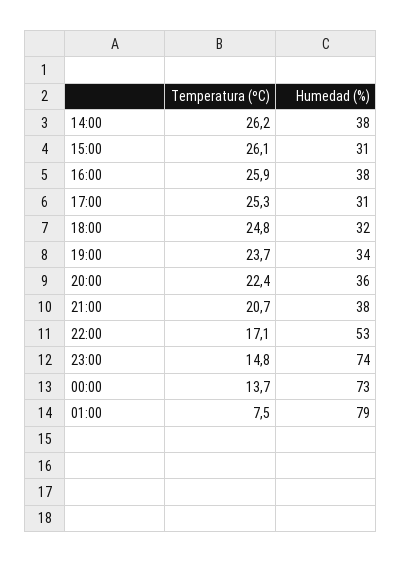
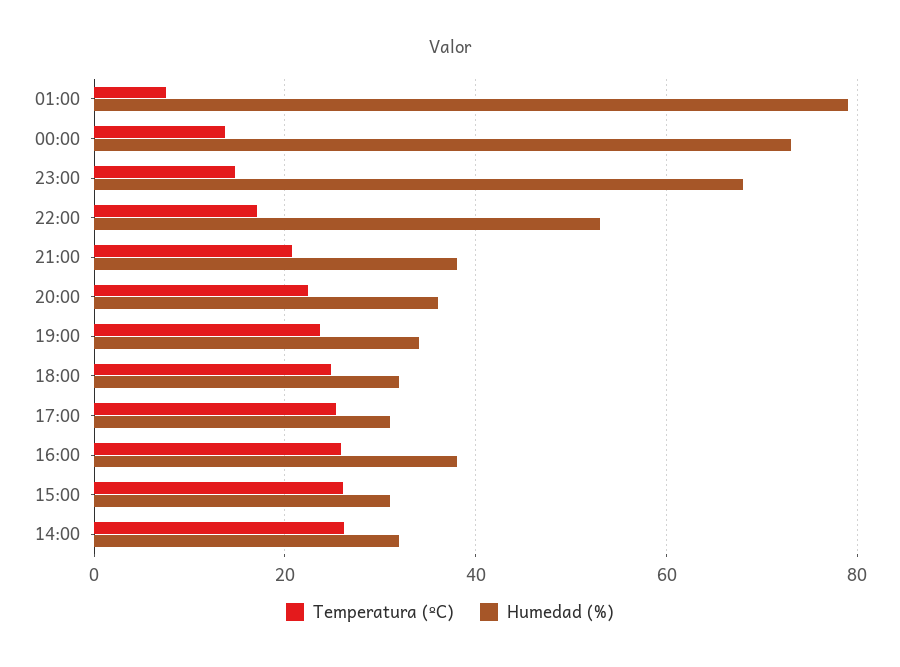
  {
    "Temperatura (ºC)": {
      "14:00": 26.2,
      "15:00": 26.1,
      "16:00": 25.9,
      "17:00": 25.3,
      "18:00": 24.8,
      "19:00": 23.7,
      "20:00": 22.4,
      "21:00": 20.7,
      "22:00": 17.1,
      "23:00": 14.8,
      "00:00": 13.7,
      "01:00": 7.5
    },
    "Humedad (%)": {
-     "14:00": 38,
+     "14:00": 32,
      "15:00": 31,
      "16:00": 38,
      "17:00": 31,
      "18:00": 32,
      "19:00": 34,
      "20:00": 36,
      "21:00": 38,
      "22:00": 53,
-     "23:00": 74,
+     "23:00": 68,
      "00:00": 73,
      "01:00": 79
    }
  }

